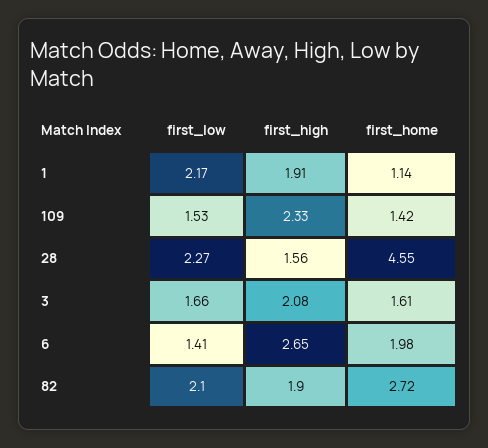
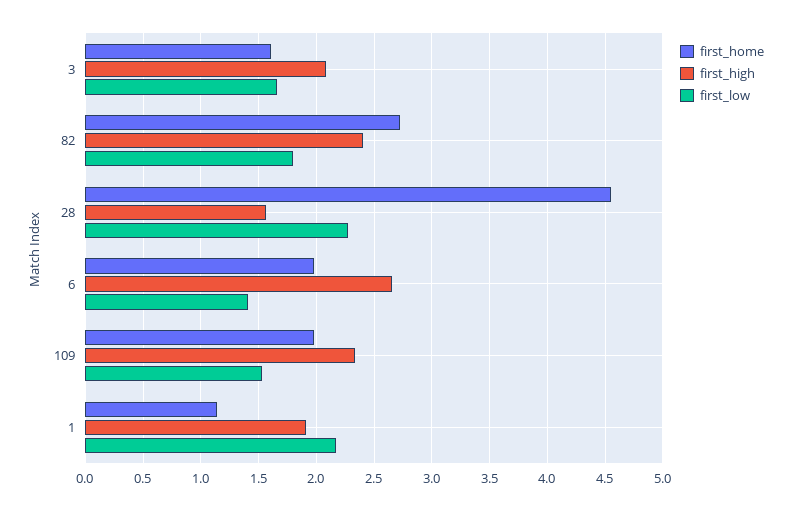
  {
    "first_low": {
      "1": 2.17,
      "109": 1.53,
      "28": 2.27,
      "3": 1.66,
      "6": 1.41,
-     "82": 2.1
+     "82": 1.8
    },
    "first_high": {
      "1": 1.91,
      "109": 2.33,
      "28": 1.56,
      "3": 2.08,
      "6": 2.65,
-     "82": 1.9
+     "82": 2.4
    },
    "first_home": {
      "1": 1.14,
-     "109": 1.42,
+     "109": 2,
      "28": 4.55,
      "3": 1.61,
      "6": 1.98,
      "82": 2.72
    }
  }

